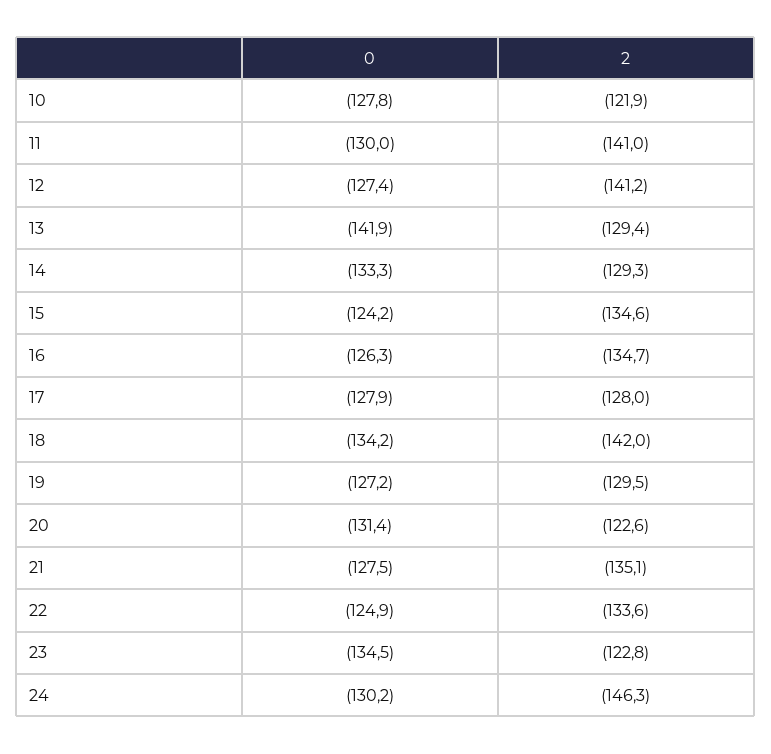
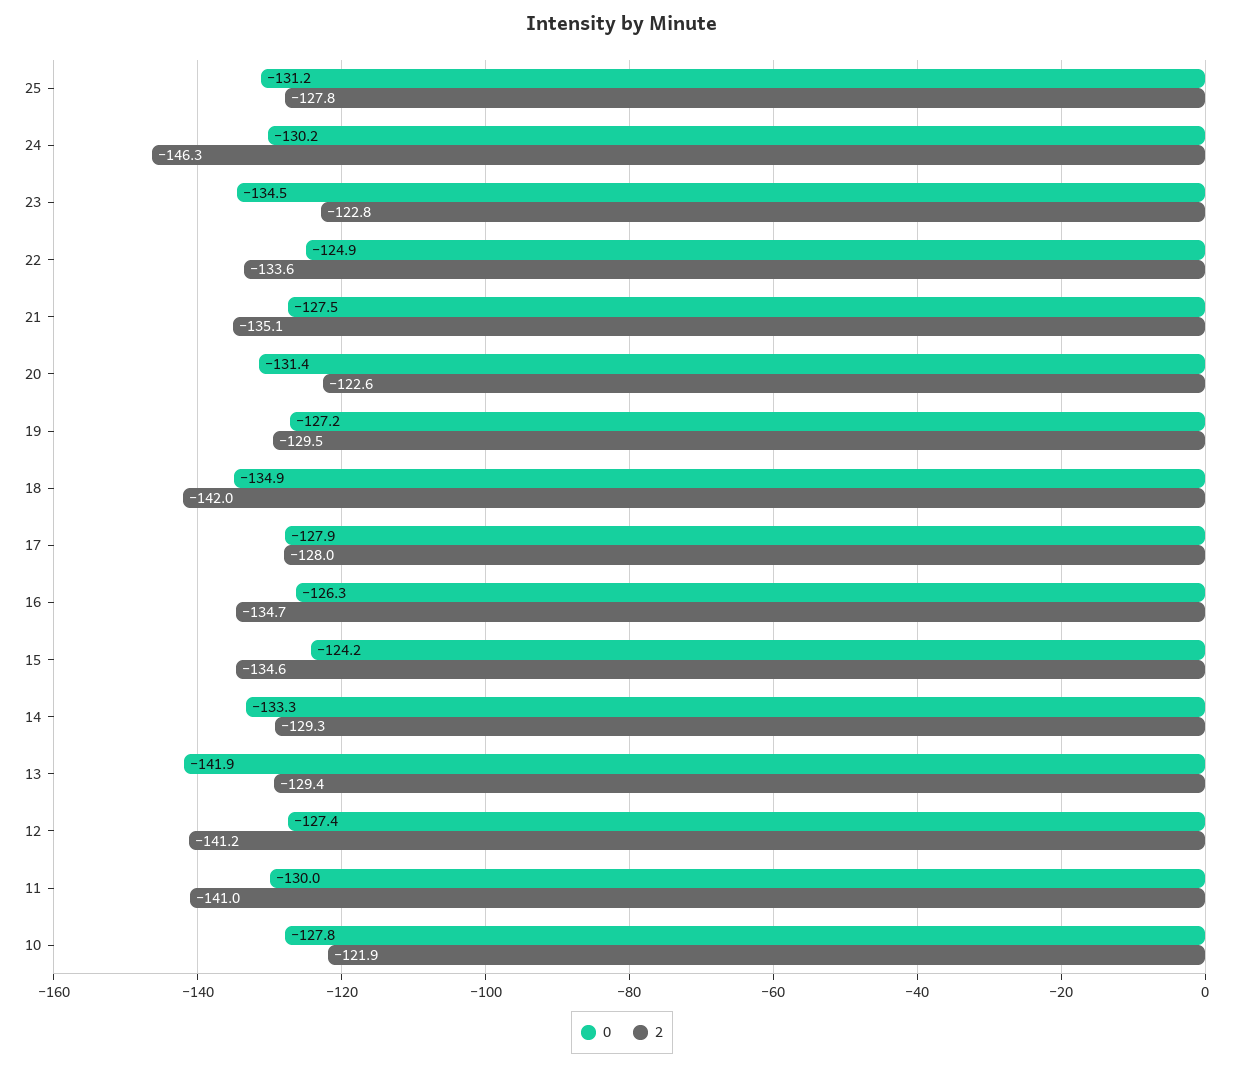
  {
    "0": {
      "10": -127.8,
      "11": -130,
      "12": -127.4,
      "13": -141.9,
      "14": -133.3,
      "15": -124.2,
      "16": -126.3,
      "17": -127.9,
-     "18": -134.2,
+     "18": -134.9,
      "19": -127.2,
      "20": -131.4,
      "21": -127.5,
      "22": -124.9,
      "23": -134.5,
-     "24": -130.2
+     "24": -130.2,
+     "25": -131.2
    },
    "2": {
      "10": -121.9,
      "11": -141,
      "12": -141.2,
      "13": -129.4,
      "14": -129.3,
      "15": -134.6,
      "16": -134.7,
      "17": -128,
      "18": -142,
      "19": -129.5,
      "20": -122.6,
      "21": -135.1,
      "22": -133.6,
      "23": -122.8,
-     "24": -146.3
+     "24": -146.3,
+     "25": -127.8
    }
  }

